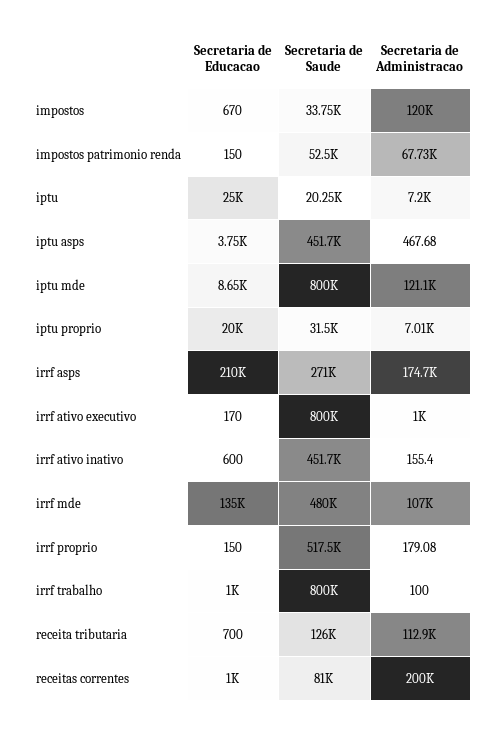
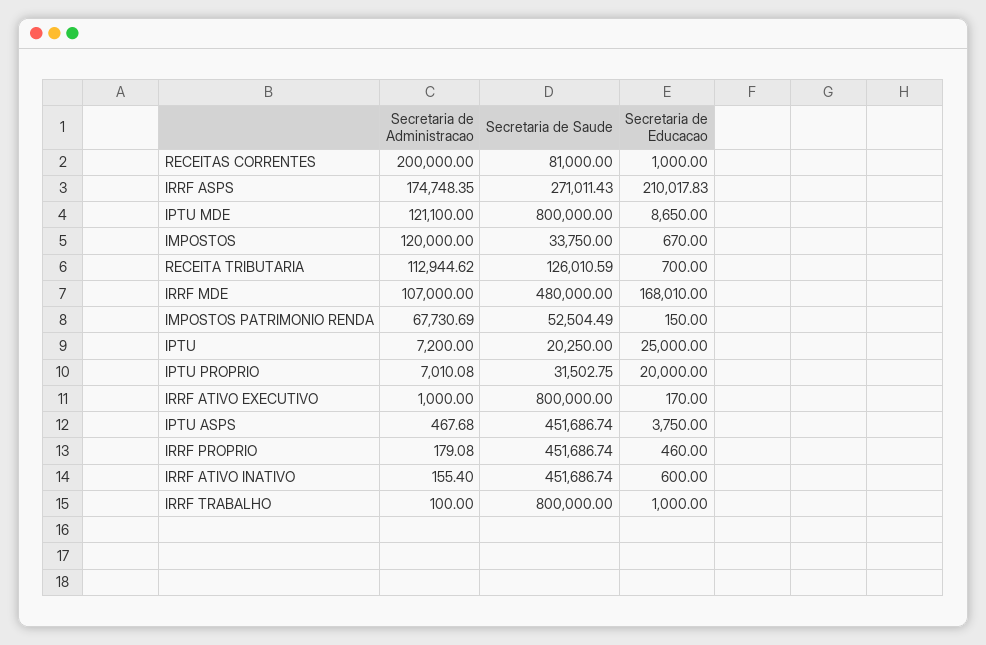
  {
    "Secretaria de Educacao": {
      "impostos": 670,
      "impostos patrimonio renda": 150,
      "iptu": 25000,
      "iptu asps": 3750,
      "iptu mde": 8650,
      "iptu proprio": 20000,
      "irrf asps": 210017.83,
      "irrf ativo executivo": 170,
      "irrf ativo inativo": 600,
-     "irrf mde": 135000,
+     "irrf mde": 168010,
-     "irrf proprio": 150,
+     "irrf proprio": 460,
      "irrf trabalho": 1000,
      "receita tributaria": 700,
      "receitas correntes": 1000
    },
    "Secretaria de Saude": {
      "impostos": 33750,
      "impostos patrimonio renda": 52504.49,
      "iptu": 20250,
      "iptu asps": 451686.74,
      "iptu mde": 800000,
      "iptu proprio": 31502.75,
      "irrf asps": 271011.43,
      "irrf ativo executivo": 800000,
      "irrf ativo inativo": 451686.74,
      "irrf mde": 480000,
-     "irrf proprio": 517500,
+     "irrf proprio": 451686.74,
      "irrf trabalho": 800000,
      "receita tributaria": 126010.59,
      "receitas correntes": 81000
    },
    "Secretaria de Administracao": {
      "impostos": 120000,
      "impostos patrimonio renda": 67730.69,
      "iptu": 7200,
      "iptu asps": 467.68,
      "iptu mde": 121100,
      "iptu proprio": 7010.08,
      "irrf asps": 174748.35,
      "irrf ativo executivo": 1000,
      "irrf ativo inativo": 155.4,
      "irrf mde": 107000,
      "irrf proprio": 179.08,
      "irrf trabalho": 100,
      "receita tributaria": 112944.62,
      "receitas correntes": 200000
    }
  }

